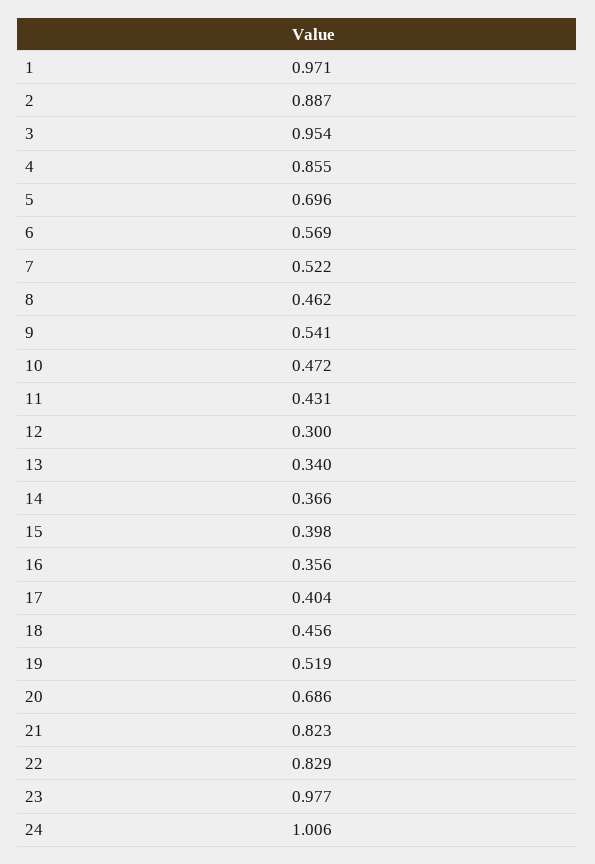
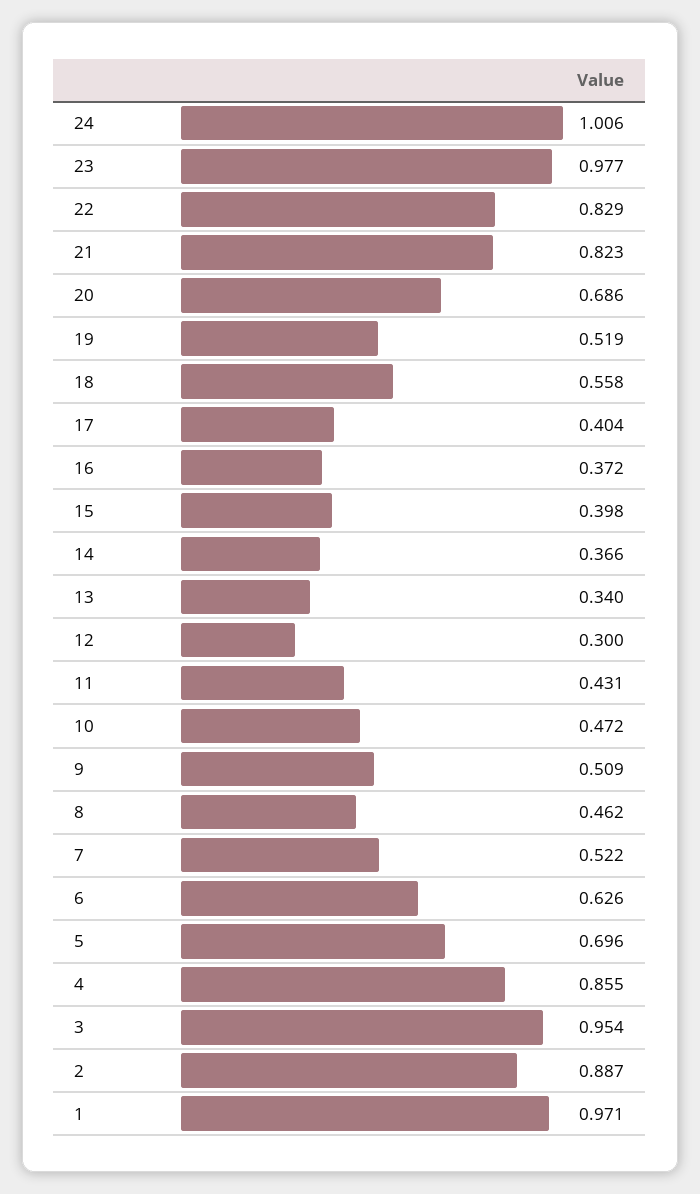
  {
    "1": 0.971,
    "2": 0.887,
    "3": 0.954,
    "4": 0.855,
    "5": 0.696,
-   "6": 0.569,
+   "6": 0.626,
    "7": 0.522,
    "8": 0.462,
-   "9": 0.541,
+   "9": 0.509,
    "10": 0.472,
    "11": 0.431,
    "12": 0.3,
    "13": 0.34,
    "14": 0.366,
    "15": 0.398,
-   "16": 0.356,
+   "16": 0.372,
    "17": 0.404,
-   "18": 0.456,
+   "18": 0.558,
    "19": 0.519,
    "20": 0.686,
    "21": 0.823,
    "22": 0.829,
    "23": 0.977,
    "24": 1.006
  }

